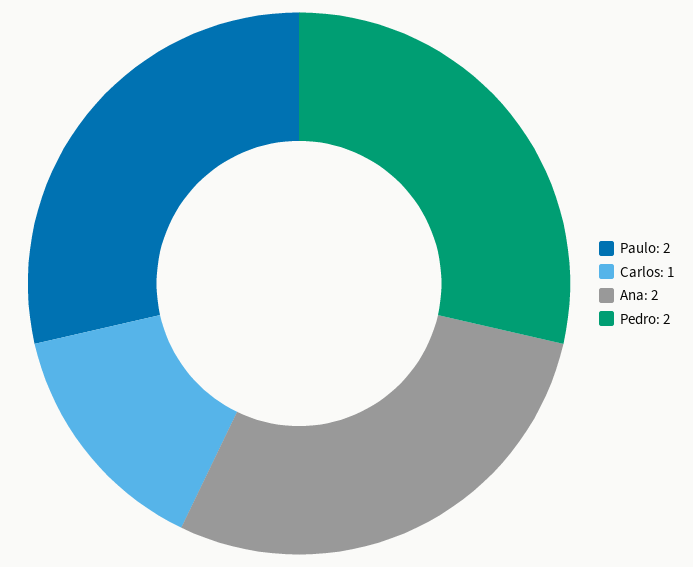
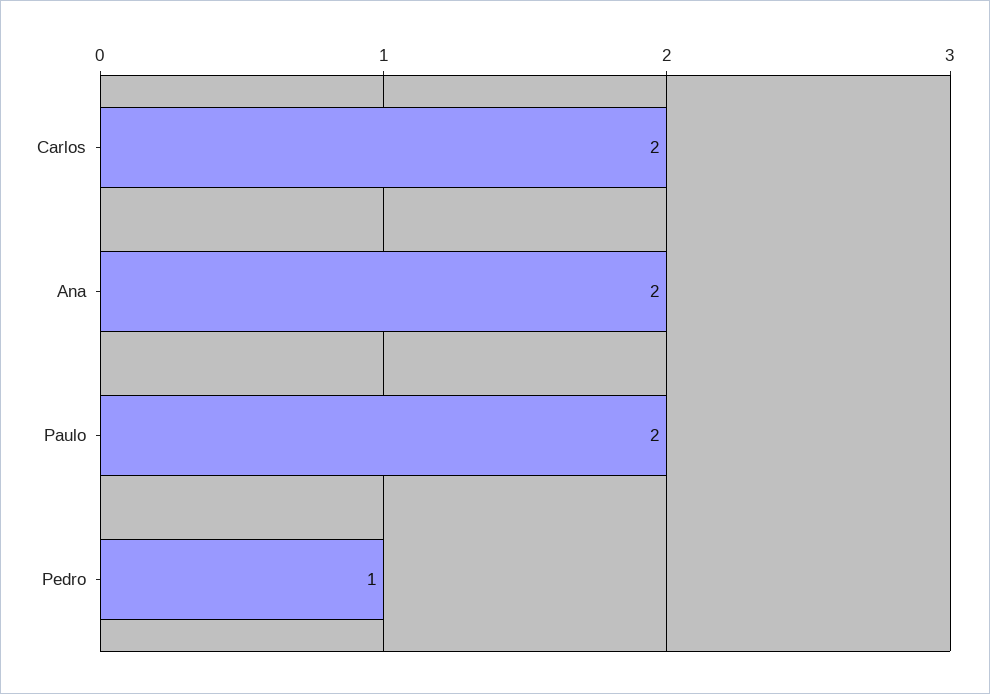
  {
    "Paulo": 2,
-   "Carlos": 1,
+   "Carlos": 2,
    "Ana": 2,
-   "Pedro": 2
+   "Pedro": 1
  }

